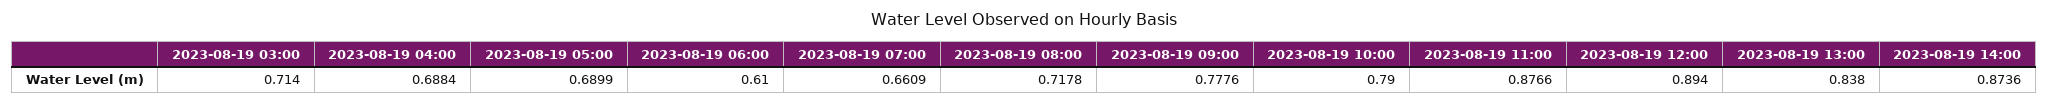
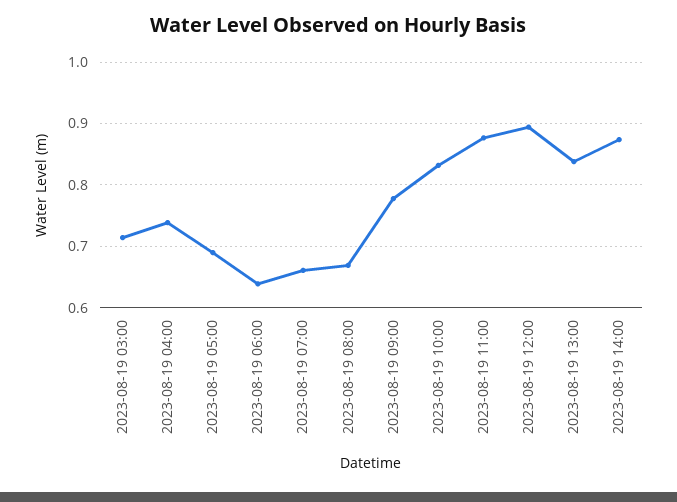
  {
    "2023-08-19 03:00": 0.714,
-   "2023-08-19 04:00": 0.6884,
+   "2023-08-19 04:00": 0.74,
    "2023-08-19 05:00": 0.6899,
-   "2023-08-19 06:00": 0.61,
+   "2023-08-19 06:00": 0.64,
    "2023-08-19 07:00": 0.6609,
-   "2023-08-19 08:00": 0.7178,
+   "2023-08-19 08:00": 0.67,
    "2023-08-19 09:00": 0.7776,
-   "2023-08-19 10:00": 0.79,
+   "2023-08-19 10:00": 0.83,
    "2023-08-19 11:00": 0.8766,
    "2023-08-19 12:00": 0.894,
    "2023-08-19 13:00": 0.838,
    "2023-08-19 14:00": 0.8736
  }

